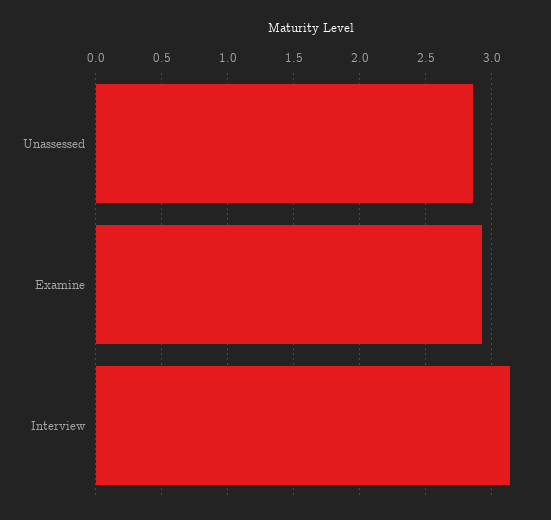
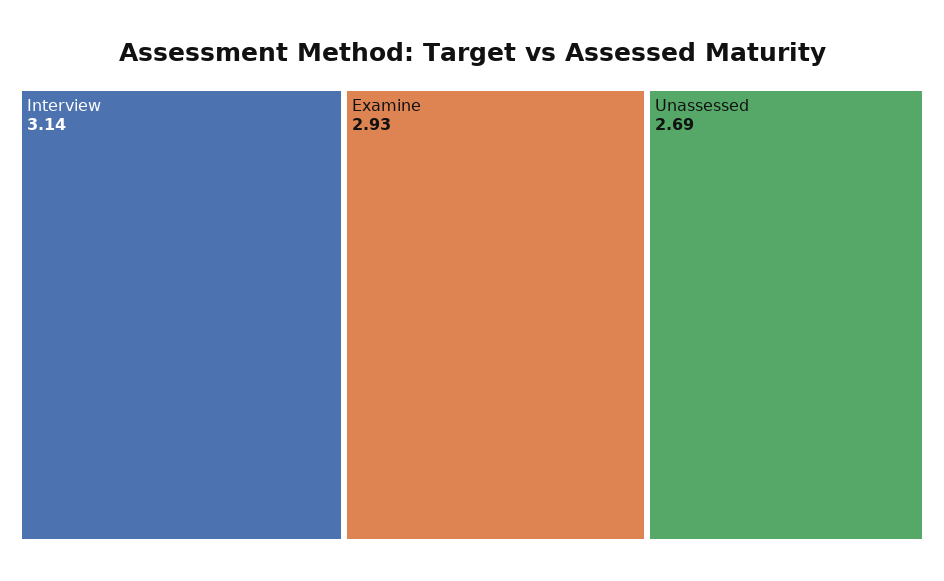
  {
-   "Unassessed": 2.85,
+   "Unassessed": 2.69,
    "Examine": 2.93,
    "Interview": 3.14
  }

